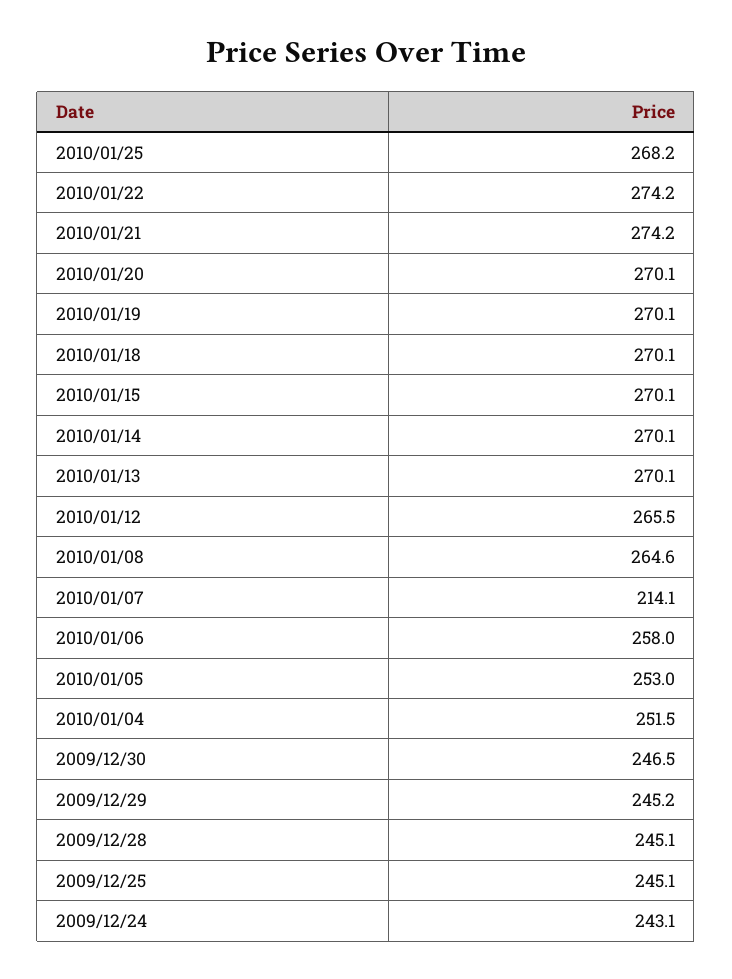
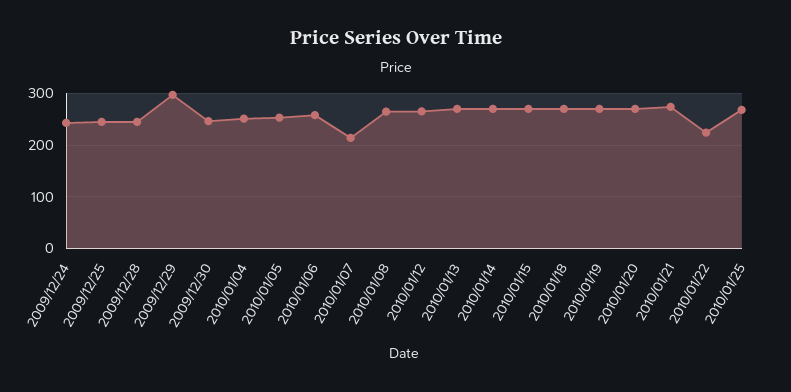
  {
    "2010/01/25": 268.2,
-   "2010/01/22": 274.2,
+   "2010/01/22": 220,
    "2010/01/21": 274.2,
    "2010/01/20": 270.1,
    "2010/01/19": 270.1,
    "2010/01/18": 270.1,
    "2010/01/15": 270.1,
    "2010/01/14": 270.1,
    "2010/01/13": 270.1,
    "2010/01/12": 265.5,
    "2010/01/08": 264.6,
    "2010/01/07": 214.1,
    "2010/01/06": 258,
    "2010/01/05": 253,
    "2010/01/04": 251.5,
    "2009/12/30": 246.5,
-   "2009/12/29": 245.2,
+   "2009/12/29": 300,
    "2009/12/28": 245.1,
    "2009/12/25": 245.1,
    "2009/12/24": 243.1
  }

